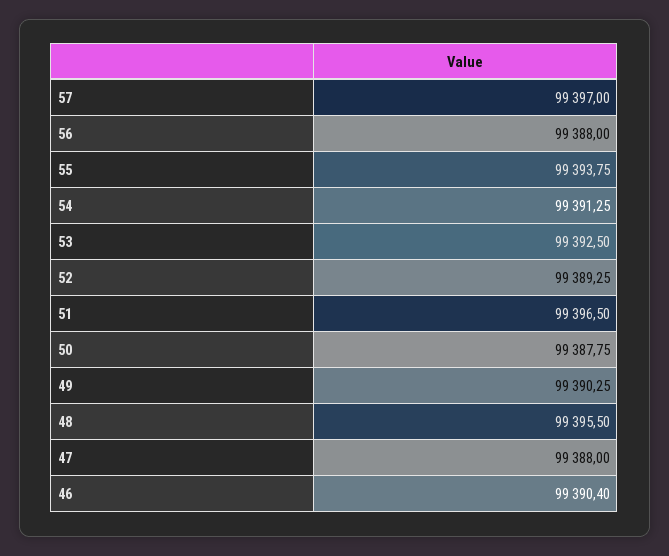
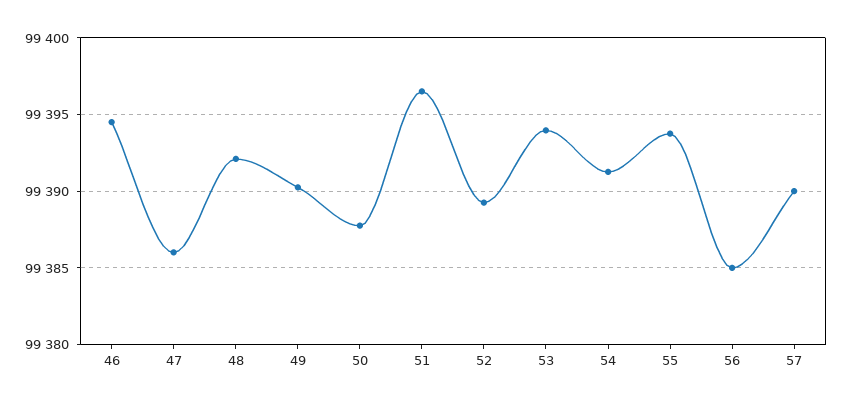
  {
-   "57": 99397,
+   "57": 99390,
-   "56": 99388,
+   "56": 99385,
    "55": 99393.75,
    "54": 99391.25,
-   "53": 99392.5,
+   "53": 99394,
    "52": 99389.25,
    "51": 99396.5,
    "50": 99387.75,
    "49": 99390.25,
-   "48": 99395.5,
+   "48": 99392,
-   "47": 99388,
+   "47": 99386,
-   "46": 99390.4
+   "46": 99394.5
  }

